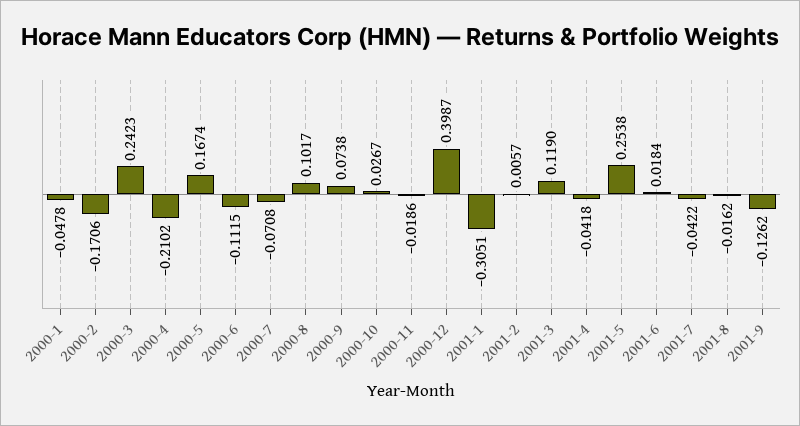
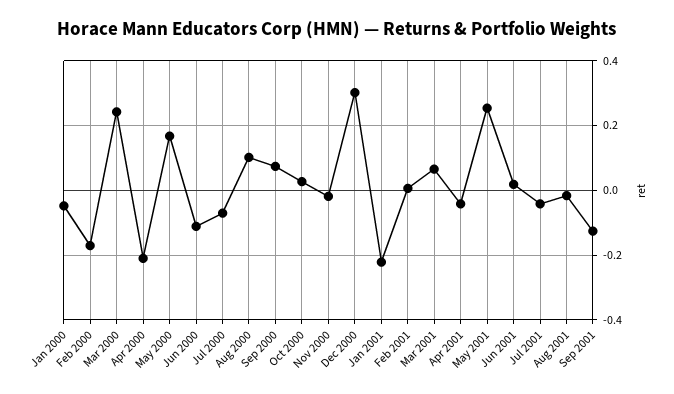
  {
    "2000-1": -0.0478,
    "2000-2": -0.1706,
    "2000-3": 0.2423,
    "2000-4": -0.2102,
    "2000-5": 0.1674,
    "2000-6": -0.1115,
    "2000-7": -0.0708,
    "2000-8": 0.1017,
    "2000-9": 0.0738,
    "2000-10": 0.0267,
    "2000-11": -0.0186,
-   "2000-12": 0.3987,
+   "2000-12": 0.3,
-   "2001-1": -0.3051,
+   "2001-1": -0.22,
    "2001-2": 0.0057,
-   "2001-3": 0.119,
+   "2001-3": 0.06,
    "2001-4": -0.0418,
    "2001-5": 0.2538,
    "2001-6": 0.0184,
    "2001-7": -0.0422,
    "2001-8": -0.0162,
    "2001-9": -0.1262
  }

